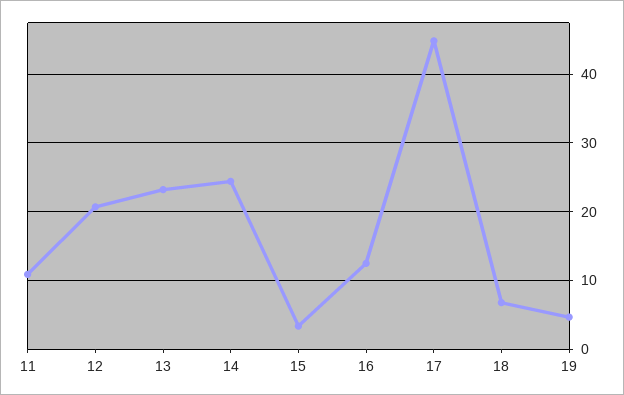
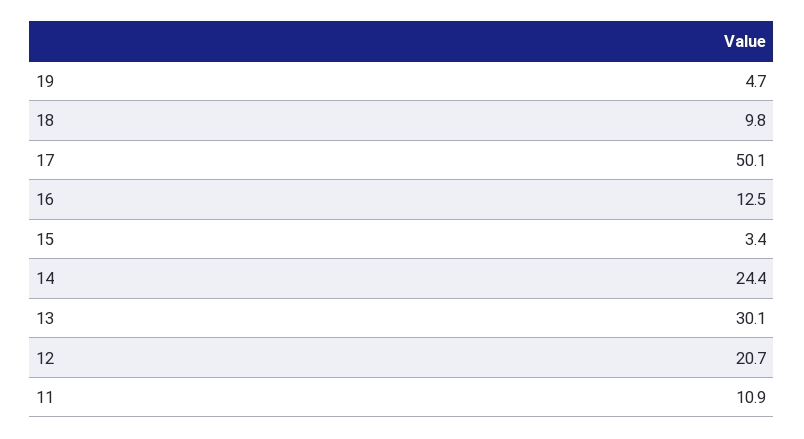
  {
    "11": 10.9,
    "12": 20.7,
-   "13": 23,
+   "13": 30.1,
    "14": 24.4,
    "15": 3.4,
    "16": 12.5,
-   "17": 45,
+   "17": 50.1,
-   "18": 7,
+   "18": 9.8,
    "19": 4.7
  }

